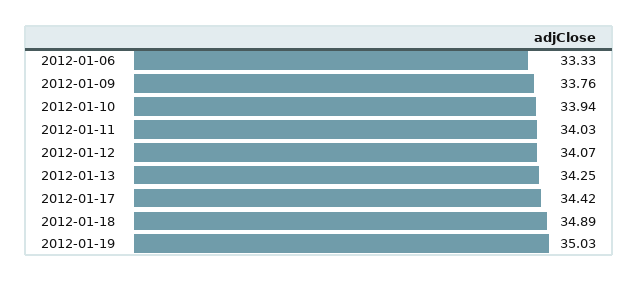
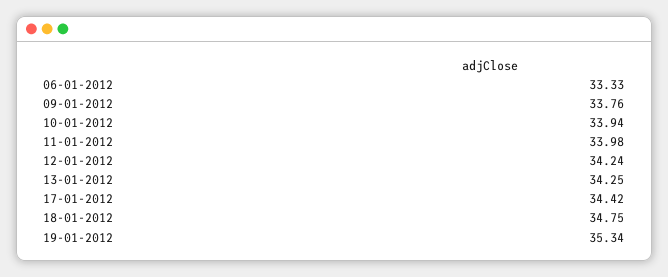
  {
    "2012-01-06": 33.33,
    "2012-01-09": 33.76,
    "2012-01-10": 33.94,
-   "2012-01-11": 34.03,
+   "2012-01-11": 33.98,
-   "2012-01-12": 34.07,
+   "2012-01-12": 34.24,
    "2012-01-13": 34.25,
    "2012-01-17": 34.42,
-   "2012-01-18": 34.89,
+   "2012-01-18": 34.75,
-   "2012-01-19": 35.03
+   "2012-01-19": 35.34
  }

